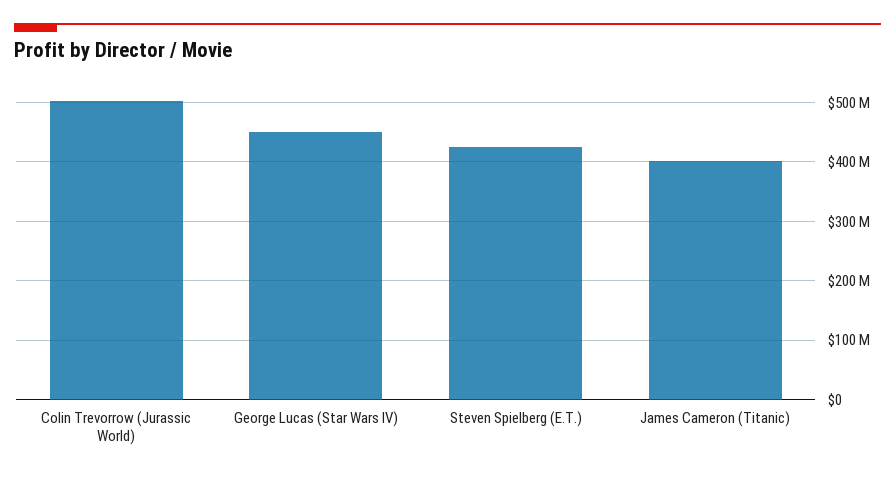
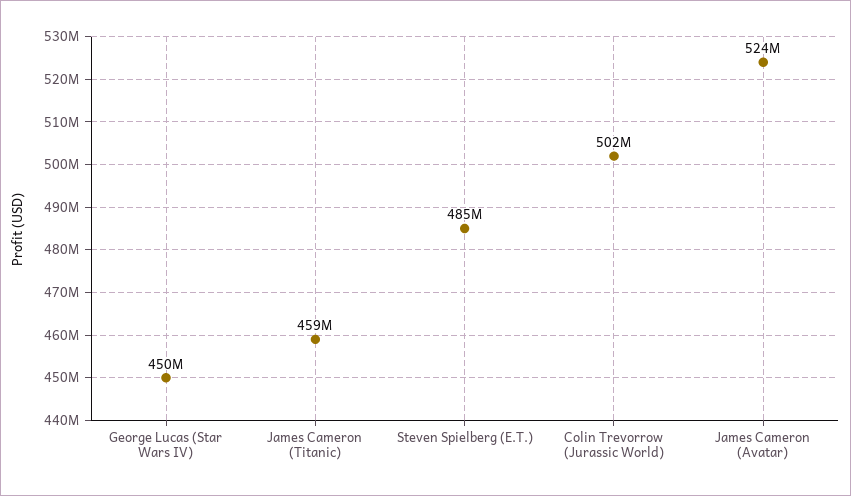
  {
    "Colin Trevorrow (Jurassic World)": 502000000,
    "George Lucas (Star Wars IV)": 450000000,
-   "Steven Spielberg (E.T.)": 420000000,
+   "Steven Spielberg (E.T.)": 485000000,
-   "James Cameron (Titanic)": 400000000
+   "James Cameron (Titanic)": 459000000,
+   "James Cameron (Avatar)": 524000000
  }

